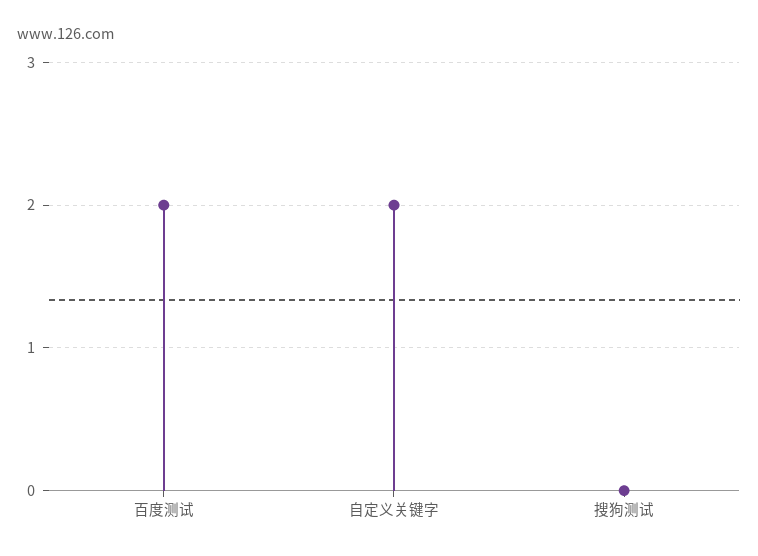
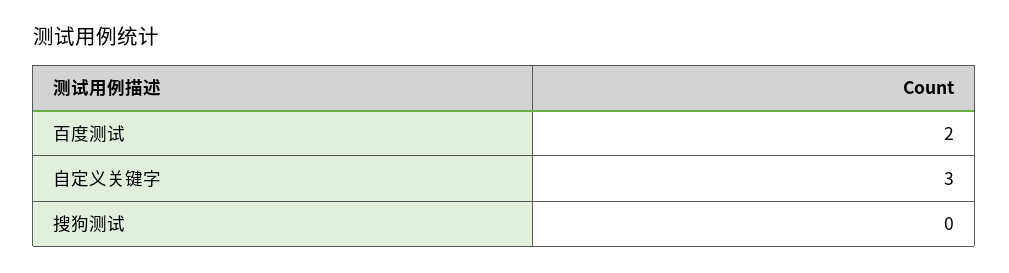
  {
    "百度测试": 2,
-   "自定义关键字": 2,
+   "自定义关键字": 3,
    "搜狗测试": 0
  }

